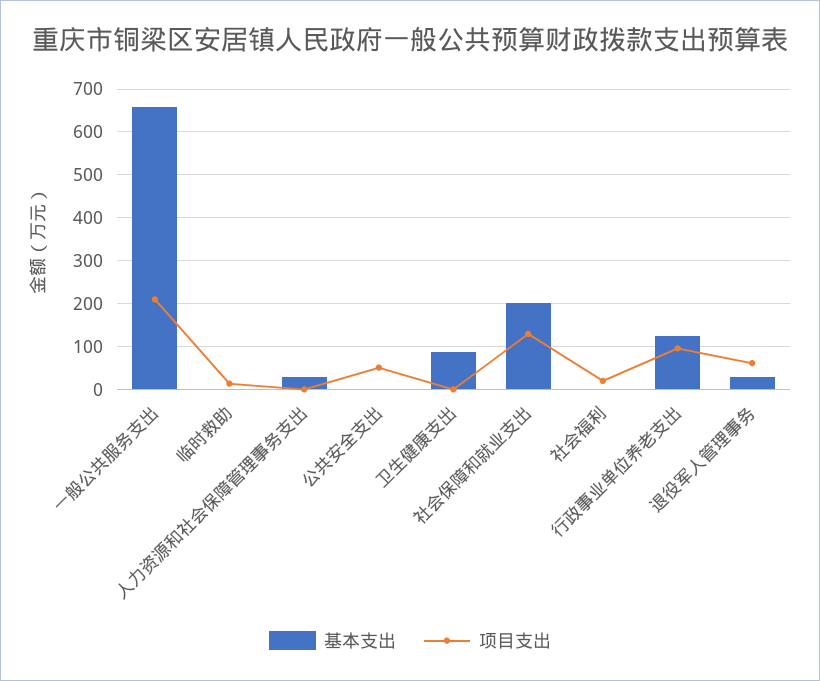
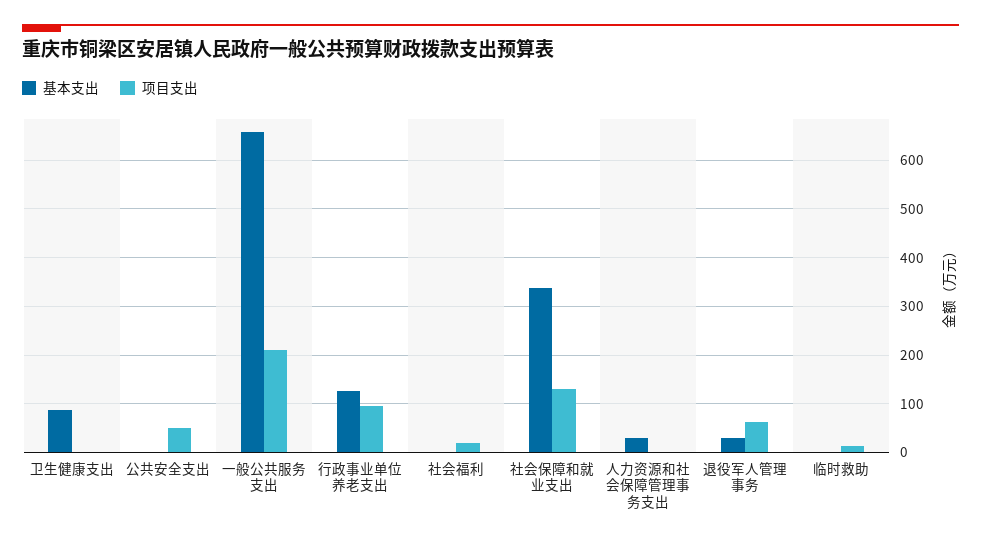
  {
    "基本支出": {
      "一般公共服务支出": 660,
      "临时救助": 0,
      "人力资源和社会保障管理事务支出": 40,
      "公共安全支出": 0,
      "卫生健康支出": 80,
-     "社会保障和就业支出": 200,
+     "社会保障和就业支出": 340,
      "社会福利": 0,
      "行政事业单位养老支出": 120,
      "退役军人管理事务": 20
    },
    "项目支出": {
      "一般公共服务支出": 220,
      "临时救助": 20,
      "人力资源和社会保障管理事务支出": 0,
      "公共安全支出": 60,
      "卫生健康支出": 0,
      "社会保障和就业支出": 120,
      "社会福利": 20,
      "行政事业单位养老支出": 100,
      "退役军人管理事务": 60
    }
  }

